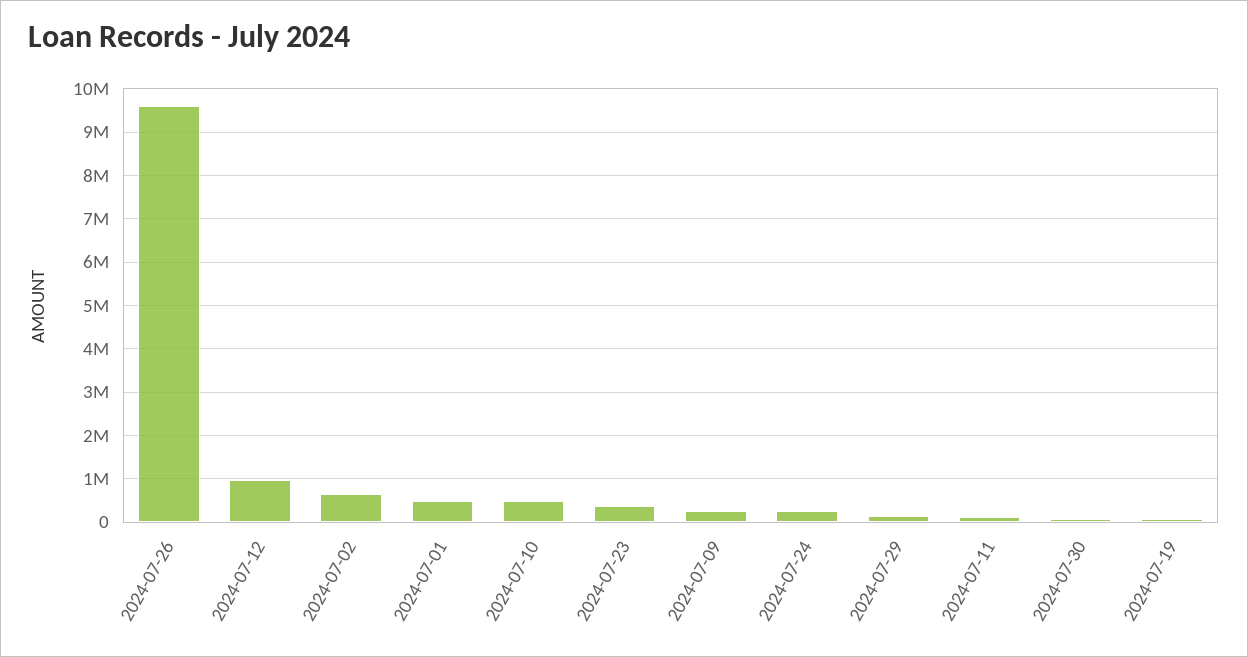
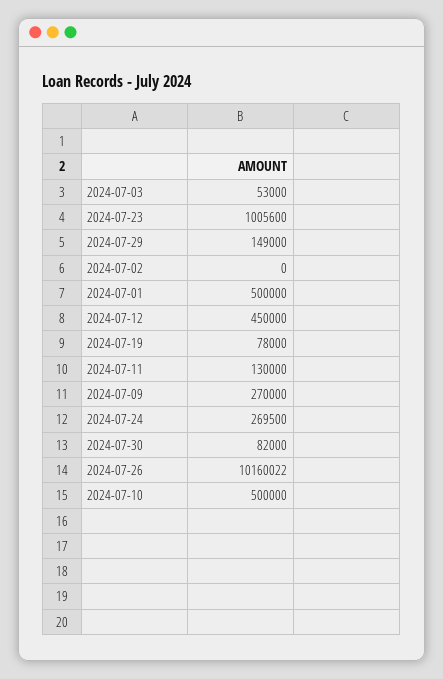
  {
-   "2024-07-26": 9600000,
+   "2024-07-26": 10160022,
-   "2024-07-12": 1000000,
+   "2024-07-12": 450000,
-   "2024-07-02": 600000,
+   "2024-07-02": 0,
    "2024-07-01": 500000,
    "2024-07-10": 500000,
-   "2024-07-23": 400000,
+   "2024-07-23": 1005600,
    "2024-07-09": 270000,
    "2024-07-24": 269500,
    "2024-07-29": 149000,
    "2024-07-11": 130000,
    "2024-07-30": 82000,
-   "2024-07-19": 78000
+   "2024-07-19": 78000,
+   "2024-07-03": 53000
  }

